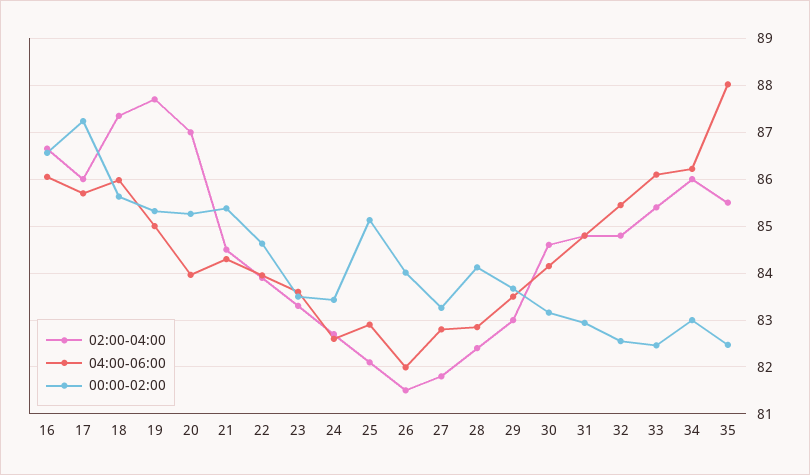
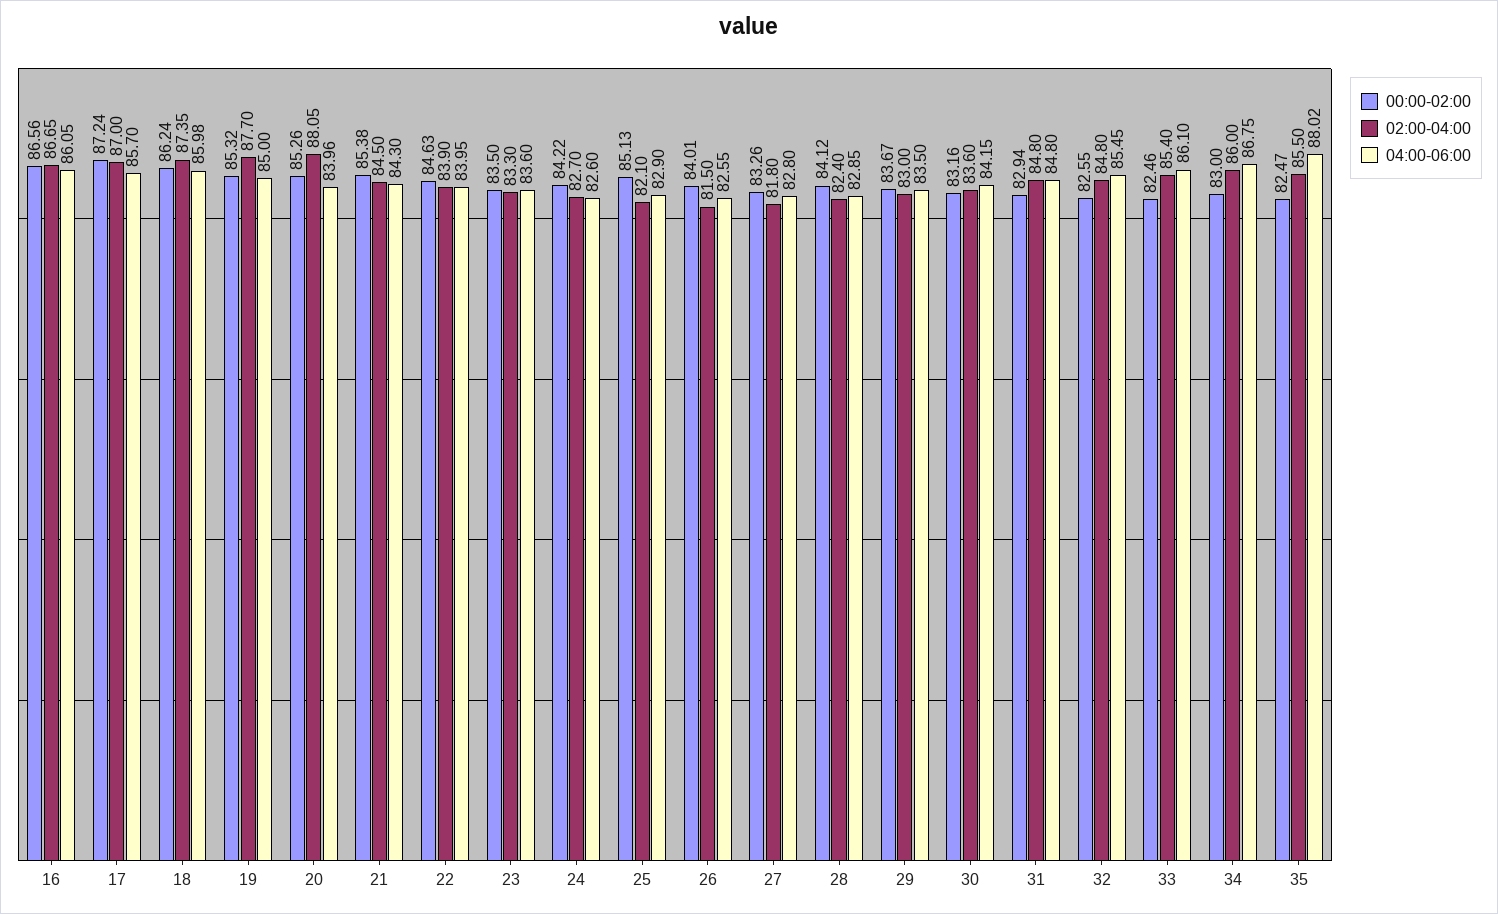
  {
    "02:00-04:00": {
      "16": 86.65,
-     "17": 86,
+     "17": 87,
      "18": 87.35,
      "19": 87.7,
-     "20": 87,
+     "20": 88.05,
      "21": 84.5,
      "22": 83.9,
      "23": 83.3,
      "24": 82.7,
      "25": 82.1,
      "26": 81.5,
      "27": 81.8,
      "28": 82.4,
      "29": 83,
-     "30": 84.6,
+     "30": 83.6,
      "31": 84.8,
      "32": 84.8,
      "33": 85.4,
      "34": 86,
      "35": 85.5
    },
    "04:00-06:00": {
      "16": 86.05,
      "17": 85.7,
      "18": 85.98,
      "19": 85,
      "20": 83.96,
      "21": 84.3,
      "22": 83.95,
      "23": 83.6,
      "24": 82.6,
      "25": 82.9,
-     "26": 82,
+     "26": 82.55,
      "27": 82.8,
      "28": 82.85,
      "29": 83.5,
      "30": 84.15,
      "31": 84.8,
      "32": 85.45,
      "33": 86.1,
-     "34": 86.2,
+     "34": 86.75,
      "35": 88.02
    },
    "00:00-02:00": {
      "16": 86.56,
      "17": 87.24,
-     "18": 85.6,
+     "18": 86.24,
      "19": 85.32,
      "20": 85.26,
      "21": 85.38,
      "22": 84.63,
      "23": 83.5,
-     "24": 83.4,
+     "24": 84.22,
      "25": 85.13,
      "26": 84.01,
      "27": 83.26,
      "28": 84.12,
      "29": 83.67,
      "30": 83.16,
      "31": 82.94,
      "32": 82.55,
      "33": 82.46,
      "34": 83,
      "35": 82.47
    }
  }

